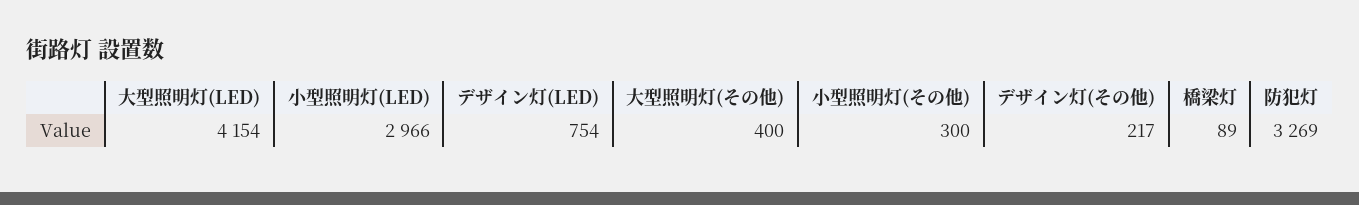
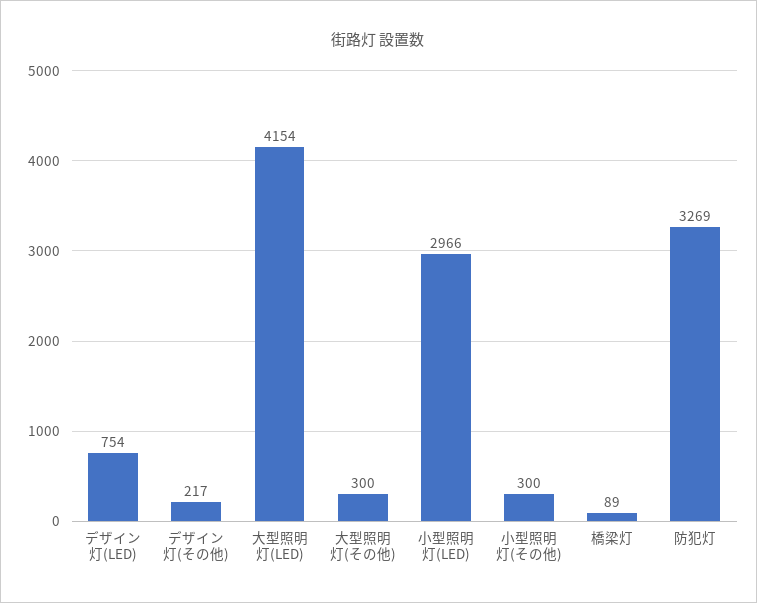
  {
    "大型照明灯(LED)": 4154,
    "小型照明灯(LED)": 2966,
    "デザイン灯(LED)": 754,
-   "大型照明灯(その他)": 400,
+   "大型照明灯(その他)": 300,
    "小型照明灯(その他)": 300,
    "デザイン灯(その他)": 217,
    "橋梁灯": 89,
    "防犯灯": 3269
  }

